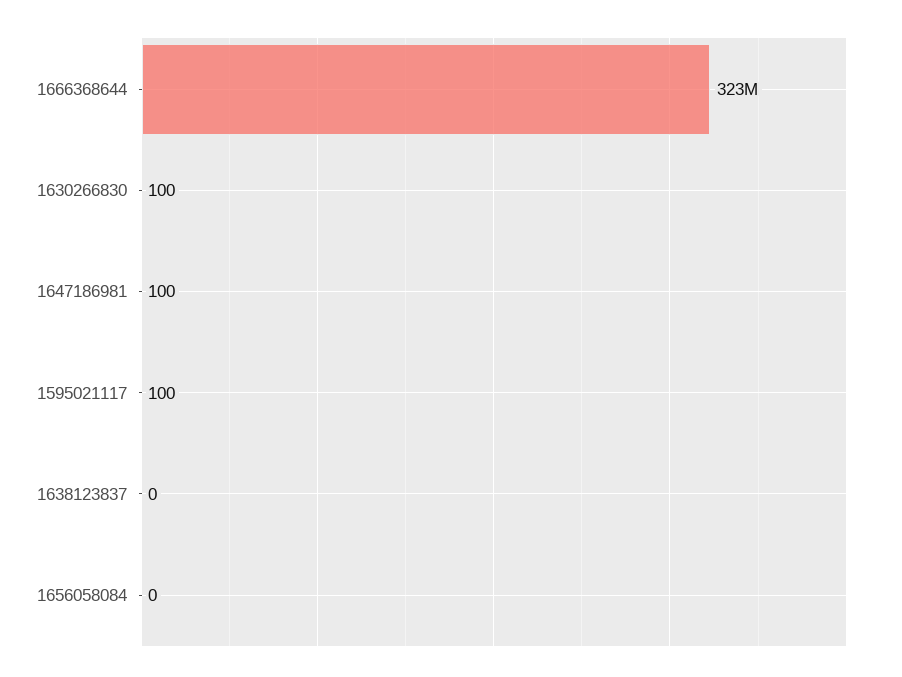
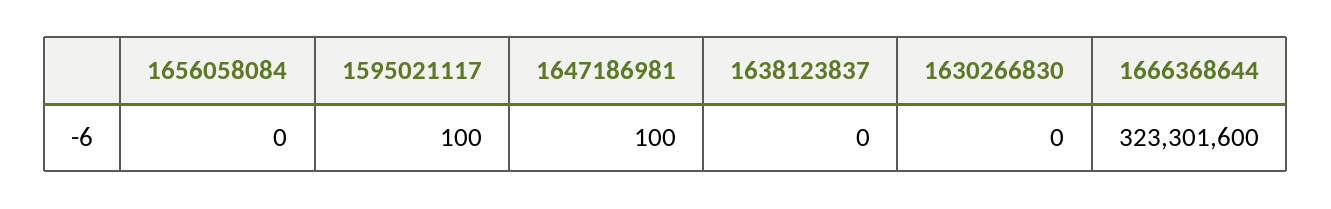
  {
    "1666368644": 323301600,
-   "1630266830": 100,
+   "1630266830": 0,
    "1647186981": 100,
    "1595021117": 100,
    "1638123837": 0,
    "1656058084": 0
  }

